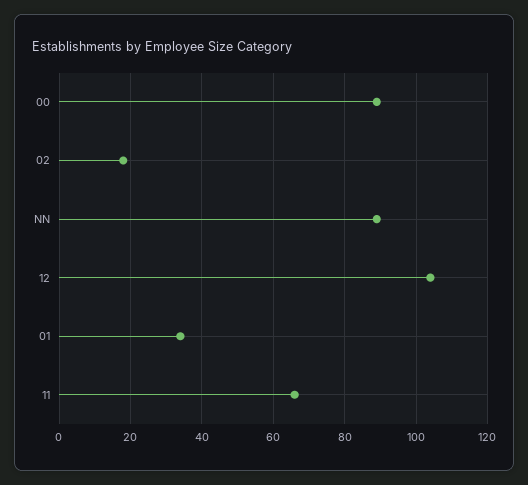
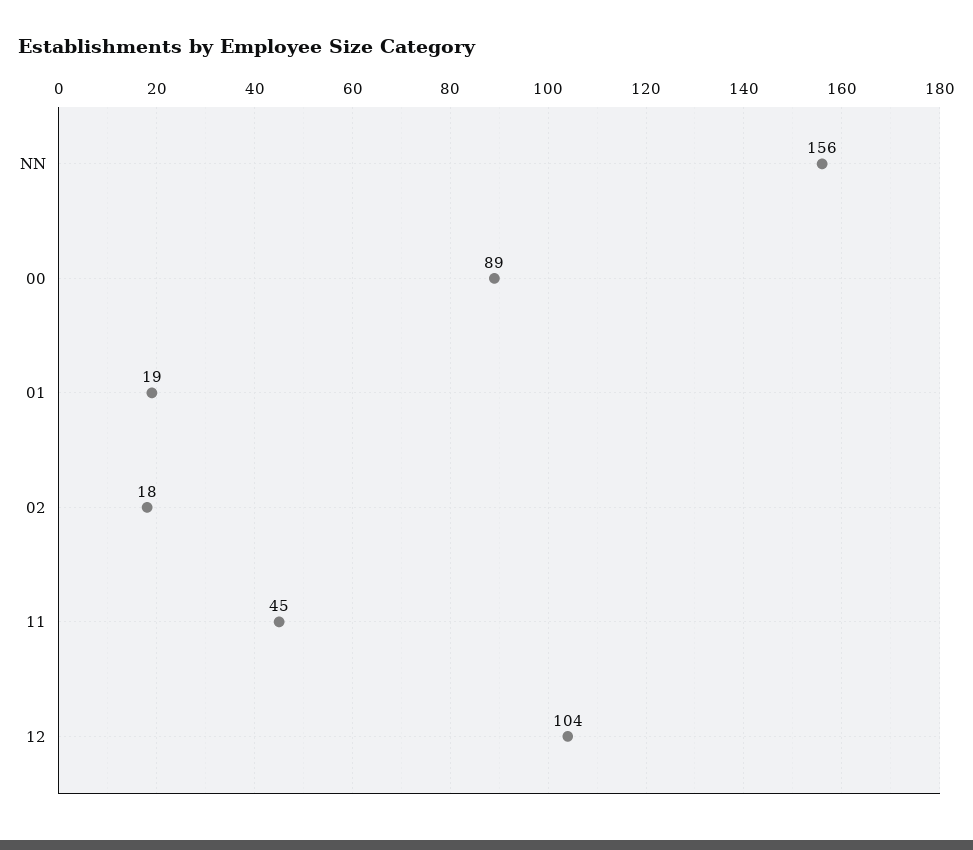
  {
    "00": 89,
    "02": 18,
-   "NN": 90,
+   "NN": 156,
    "12": 104,
-   "01": 35,
+   "01": 19,
-   "11": 65
+   "11": 45
  }

